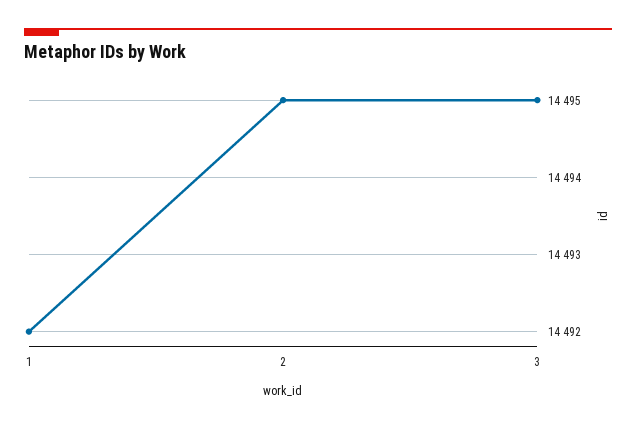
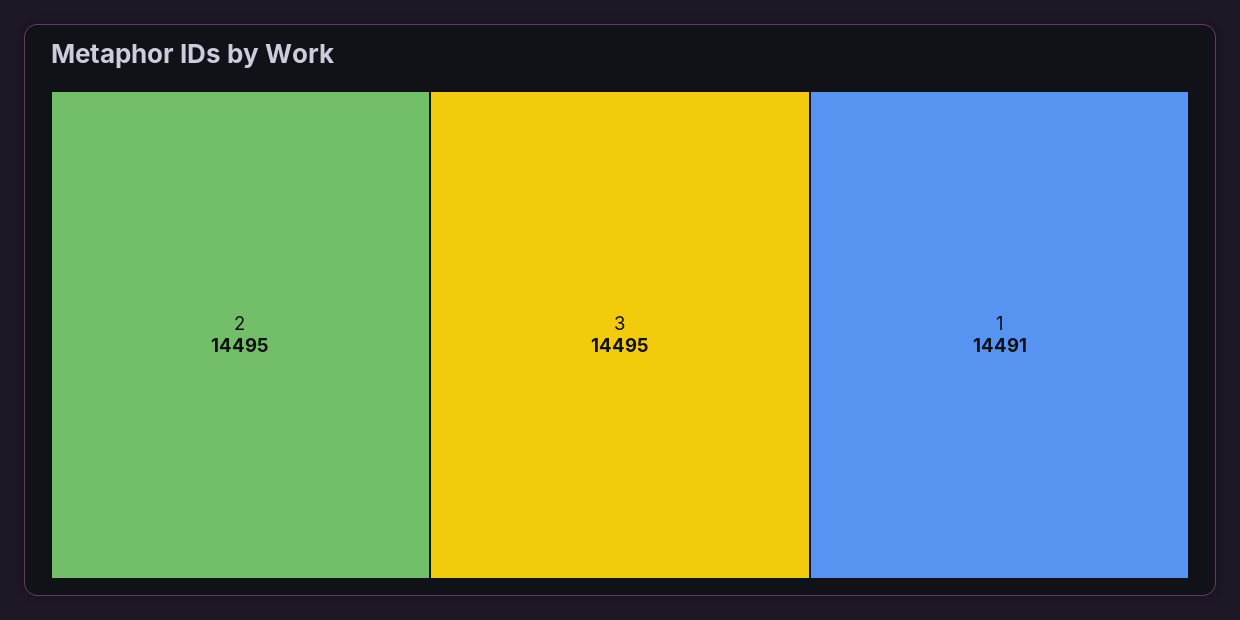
  {
-   "1": 14492,
+   "1": 14491,
    "2": 14495,
    "3": 14495
  }

